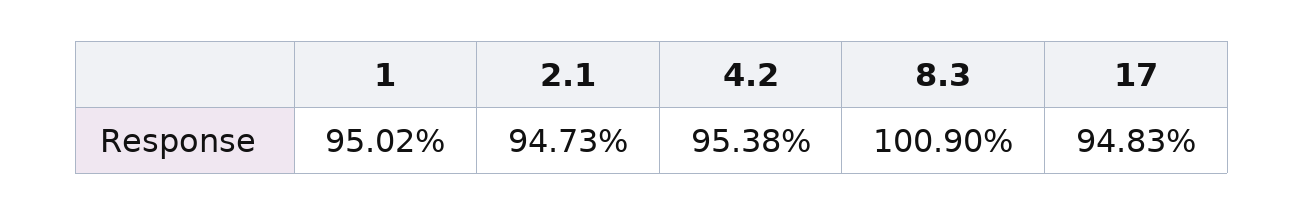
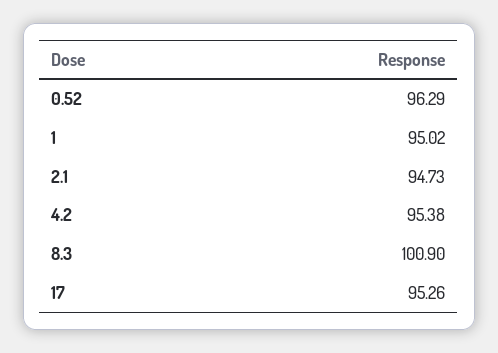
  {
    "1": 95.02,
    "2.1": 94.73,
    "4.2": 95.38,
    "8.3": 100.9,
-   "17": 94.83
+   "17": 95.26,
+   "0.52": 96.29
  }

